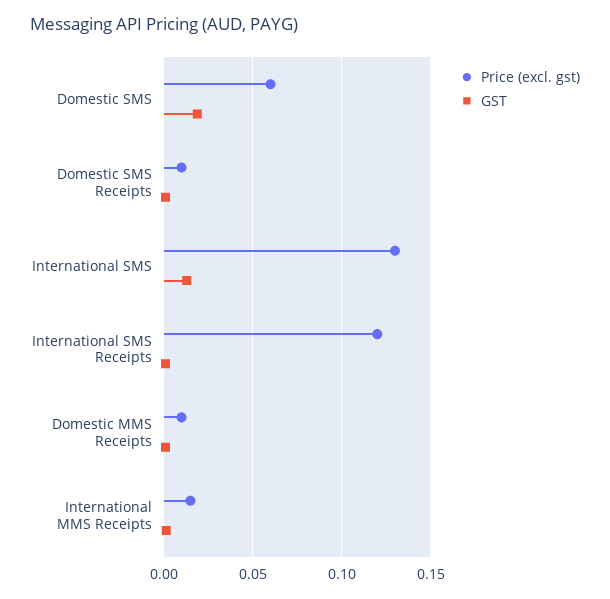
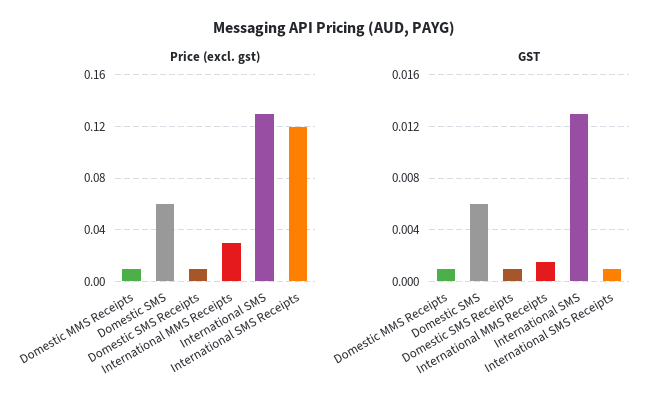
  {
    "Price (excl. gst)": {
      "Domestic SMS": 0.06,
      "Domestic SMS Receipts": 0.01,
      "International SMS": 0.13,
      "International SMS Receipts": 0.12,
      "Domestic MMS Receipts": 0.01,
-     "International MMS Receipts": 0.015
+     "International MMS Receipts": 0.03
    },
    "GST": {
-     "Domestic SMS": 0.02,
+     "Domestic SMS": 0.006,
      "Domestic SMS Receipts": 0.001,
      "International SMS": 0.013,
      "International SMS Receipts": 0.001,
      "Domestic MMS Receipts": 0.001,
      "International MMS Receipts": 0.0015
    }
  }

